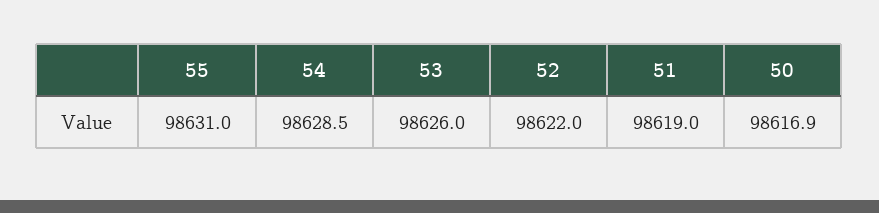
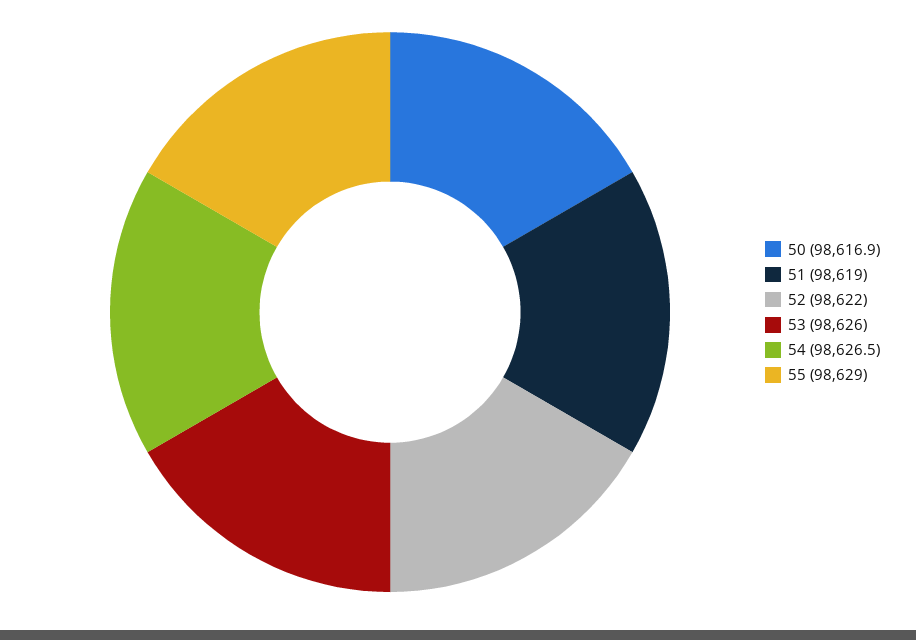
  {
-   "55": 98631,
+   "55": 98629,
-   "54": 98628.5,
+   "54": 98626.5,
    "53": 98626,
    "52": 98622,
    "51": 98619,
    "50": 98616.9
  }

